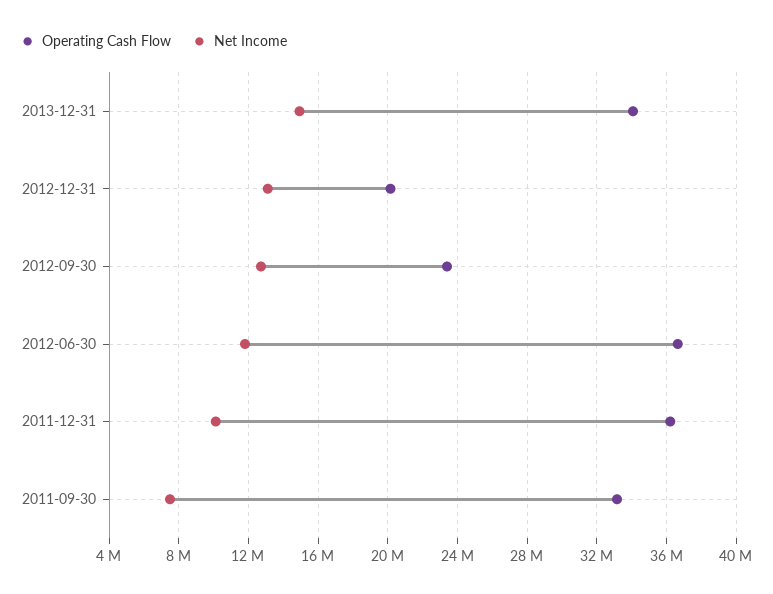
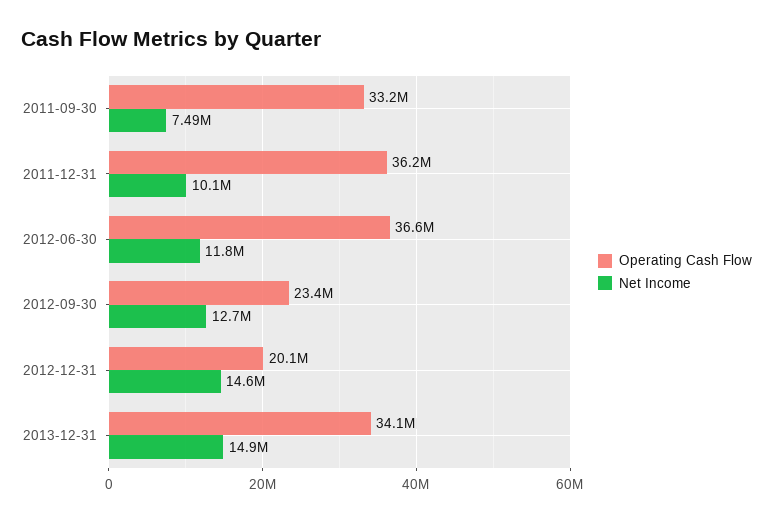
  {
    "Operating Cash Flow": {
      "2013-12-31": 34100000,
      "2012-12-31": 20100000,
      "2012-09-30": 23400000,
      "2012-06-30": 36600000,
      "2011-12-31": 36200000,
      "2011-09-30": 33200000
    },
    "Net Income": {
      "2013-12-31": 14900000,
-     "2012-12-31": 13000000,
+     "2012-12-31": 14600000,
      "2012-09-30": 12700000,
      "2012-06-30": 11800000,
      "2011-12-31": 10100000,
      "2011-09-30": 7490000
    }
  }

